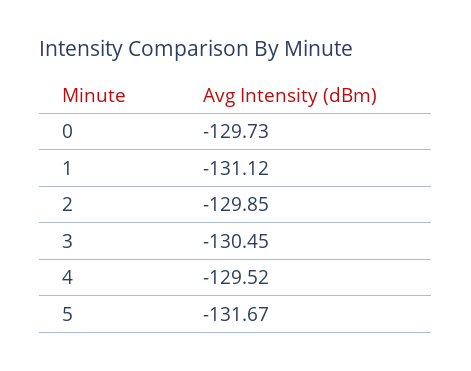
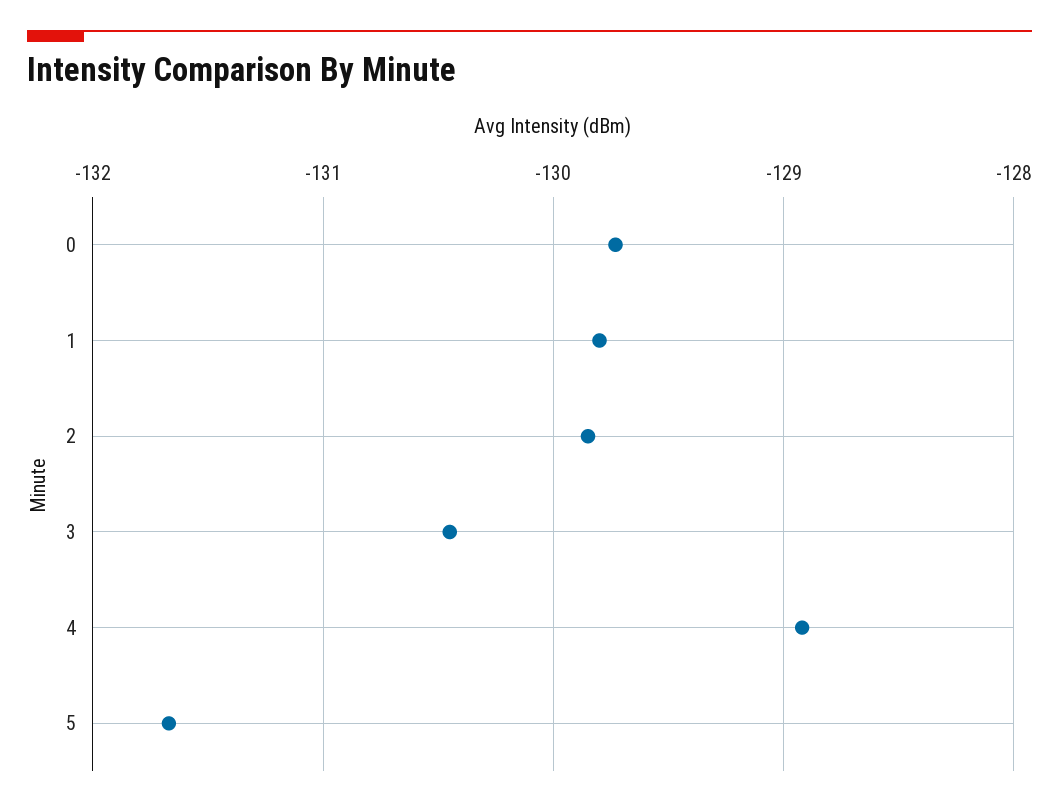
  {
    "0": -129.73,
-   "1": -131.12,
+   "1": -129.8,
    "2": -129.85,
    "3": -130.45,
-   "4": -129.52,
+   "4": -128.9,
    "5": -131.67
  }

